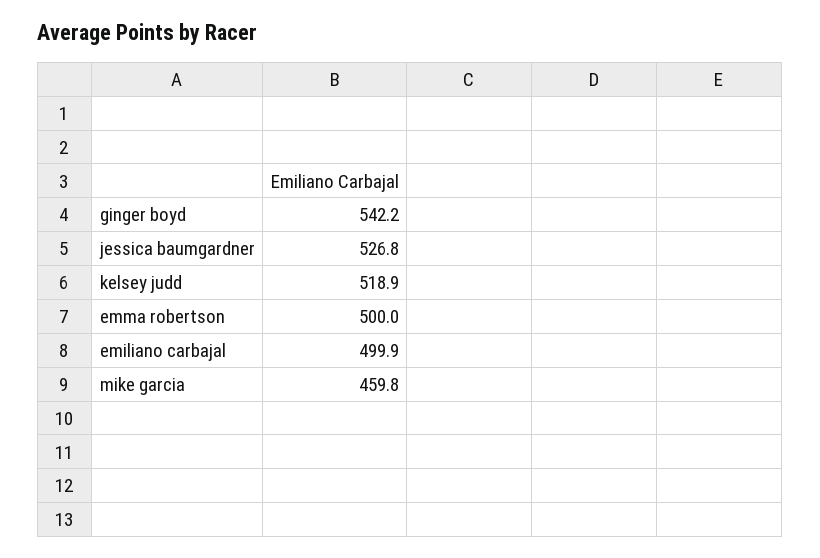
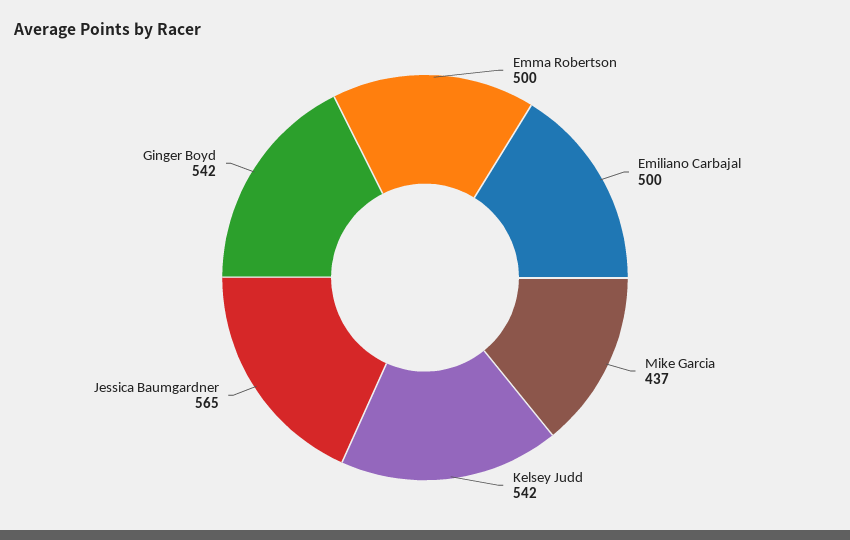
  {
    "ginger boyd": 542.2,
-   "jessica baumgardner": 526.8,
+   "jessica baumgardner": 565,
-   "kelsey judd": 518.9,
+   "kelsey judd": 542,
    "emma robertson": 500,
    "emiliano carbajal": 499.9,
-   "mike garcia": 459.8
+   "mike garcia": 437
  }

